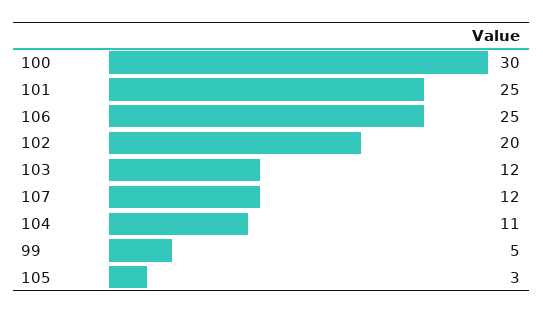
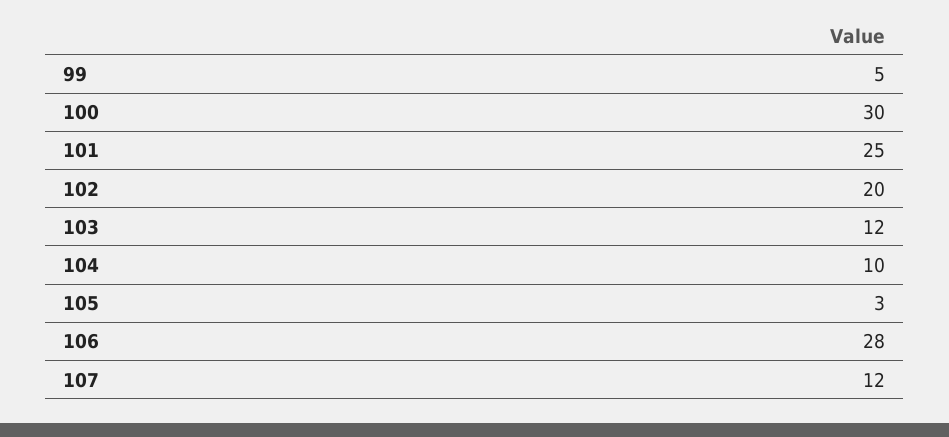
  {
    "100": 30,
    "101": 25,
-   "106": 25,
+   "106": 28,
    "102": 20,
    "103": 12,
    "107": 12,
-   "104": 11,
+   "104": 10,
    "99": 5,
    "105": 3
  }

